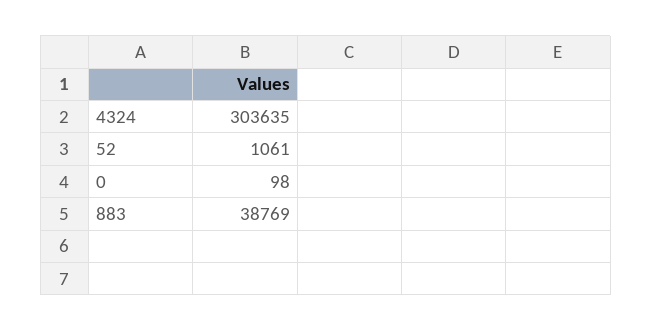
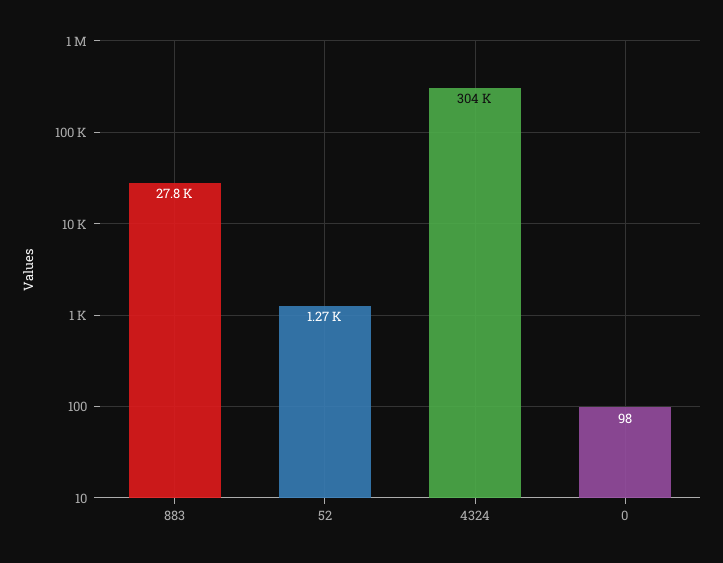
  {
    "4324": 303635,
-   "52": 1061,
+   "52": 1270,
    "0": 98,
-   "883": 38769
+   "883": 27800
  }

